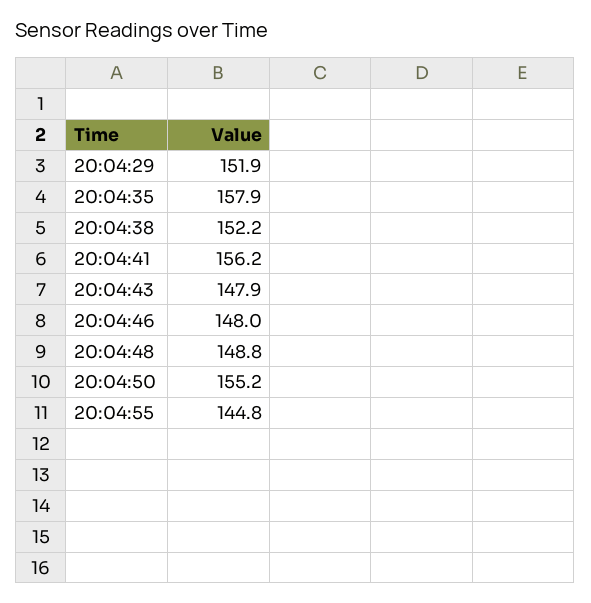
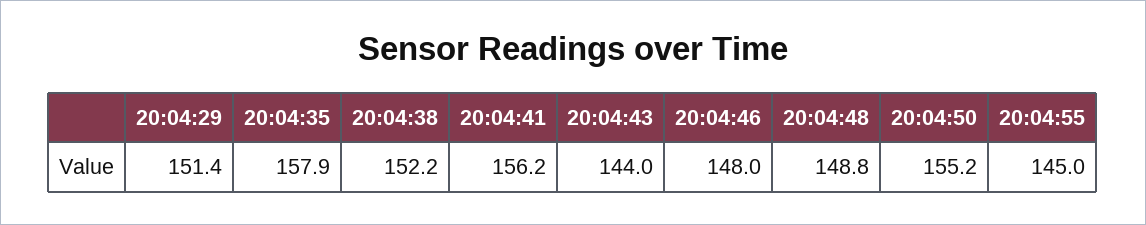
  {
-   "20:04:29": 151.9,
+   "20:04:29": 151.4,
    "20:04:35": 157.9,
    "20:04:38": 152.2,
    "20:04:41": 156.2,
-   "20:04:43": 147.9,
+   "20:04:43": 144,
    "20:04:46": 148,
    "20:04:48": 148.8,
    "20:04:50": 155.2,
-   "20:04:55": 144.8
+   "20:04:55": 145
  }

